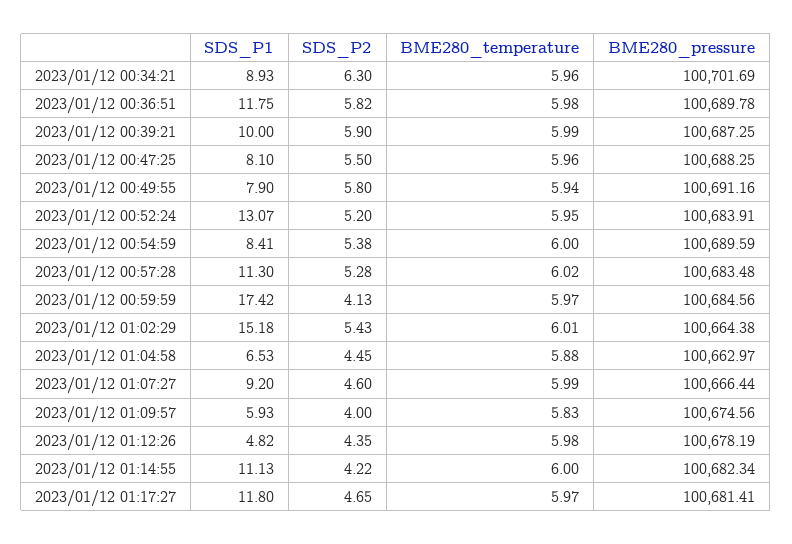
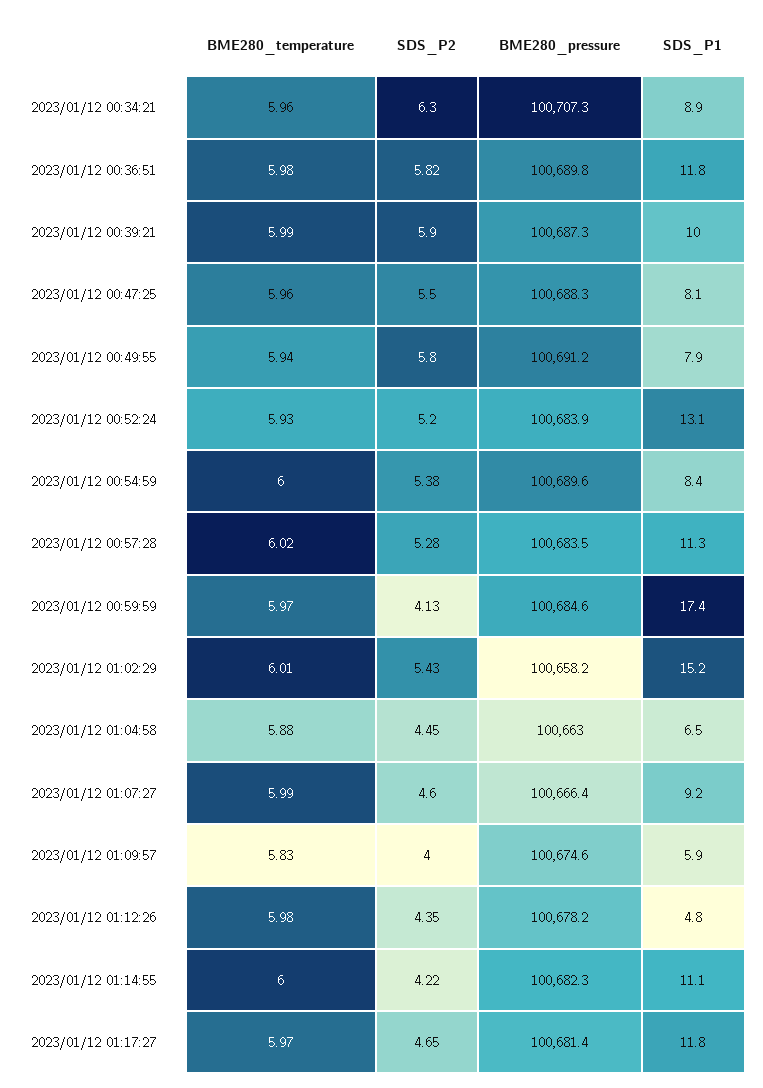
  {
    "SDS_P1": {
      "2023/01/12 00:34:21": 8.93,
      "2023/01/12 00:36:51": 11.75,
      "2023/01/12 00:39:21": 10,
      "2023/01/12 00:47:25": 8.1,
      "2023/01/12 00:49:55": 7.9,
      "2023/01/12 00:52:24": 13.07,
      "2023/01/12 00:54:59": 8.41,
      "2023/01/12 00:57:28": 11.3,
      "2023/01/12 00:59:59": 17.42,
      "2023/01/12 01:02:29": 15.18,
      "2023/01/12 01:04:58": 6.53,
      "2023/01/12 01:07:27": 9.2,
      "2023/01/12 01:09:57": 5.93,
      "2023/01/12 01:12:26": 4.82,
      "2023/01/12 01:14:55": 11.13,
      "2023/01/12 01:17:27": 11.8
    },
    "SDS_P2": {
      "2023/01/12 00:34:21": 6.3,
      "2023/01/12 00:36:51": 5.82,
      "2023/01/12 00:39:21": 5.9,
      "2023/01/12 00:47:25": 5.5,
      "2023/01/12 00:49:55": 5.8,
      "2023/01/12 00:52:24": 5.2,
      "2023/01/12 00:54:59": 5.38,
      "2023/01/12 00:57:28": 5.28,
      "2023/01/12 00:59:59": 4.13,
      "2023/01/12 01:02:29": 5.43,
      "2023/01/12 01:04:58": 4.45,
      "2023/01/12 01:07:27": 4.6,
      "2023/01/12 01:09:57": 4,
      "2023/01/12 01:12:26": 4.35,
      "2023/01/12 01:14:55": 4.22,
      "2023/01/12 01:17:27": 4.65
    },
    "BME280_temperature": {
      "2023/01/12 00:34:21": 5.96,
      "2023/01/12 00:36:51": 5.98,
      "2023/01/12 00:39:21": 5.99,
      "2023/01/12 00:47:25": 5.96,
      "2023/01/12 00:49:55": 5.94,
-     "2023/01/12 00:52:24": 5.95,
+     "2023/01/12 00:52:24": 5.93,
      "2023/01/12 00:54:59": 6,
      "2023/01/12 00:57:28": 6.02,
      "2023/01/12 00:59:59": 5.97,
      "2023/01/12 01:02:29": 6.01,
      "2023/01/12 01:04:58": 5.88,
      "2023/01/12 01:07:27": 5.99,
      "2023/01/12 01:09:57": 5.83,
      "2023/01/12 01:12:26": 5.98,
      "2023/01/12 01:14:55": 6,
      "2023/01/12 01:17:27": 5.97
    },
    "BME280_pressure": {
-     "2023/01/12 00:34:21": 100701.69,
+     "2023/01/12 00:34:21": 100707.3,
      "2023/01/12 00:36:51": 100689.78,
      "2023/01/12 00:39:21": 100687.25,
      "2023/01/12 00:47:25": 100688.25,
      "2023/01/12 00:49:55": 100691.16,
      "2023/01/12 00:52:24": 100683.91,
      "2023/01/12 00:54:59": 100689.59,
      "2023/01/12 00:57:28": 100683.48,
      "2023/01/12 00:59:59": 100684.56,
-     "2023/01/12 01:02:29": 100664.38,
+     "2023/01/12 01:02:29": 100658.2,
      "2023/01/12 01:04:58": 100662.97,
      "2023/01/12 01:07:27": 100666.44,
      "2023/01/12 01:09:57": 100674.56,
      "2023/01/12 01:12:26": 100678.19,
      "2023/01/12 01:14:55": 100682.34,
      "2023/01/12 01:17:27": 100681.41
    }
  }

